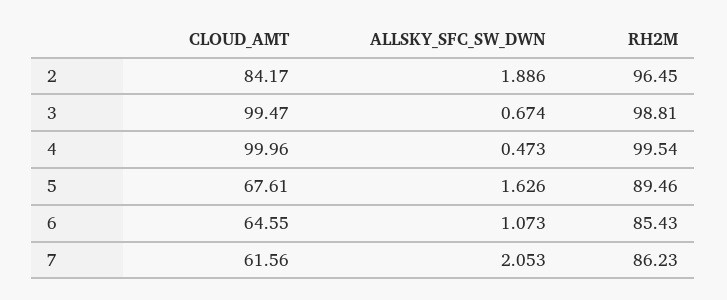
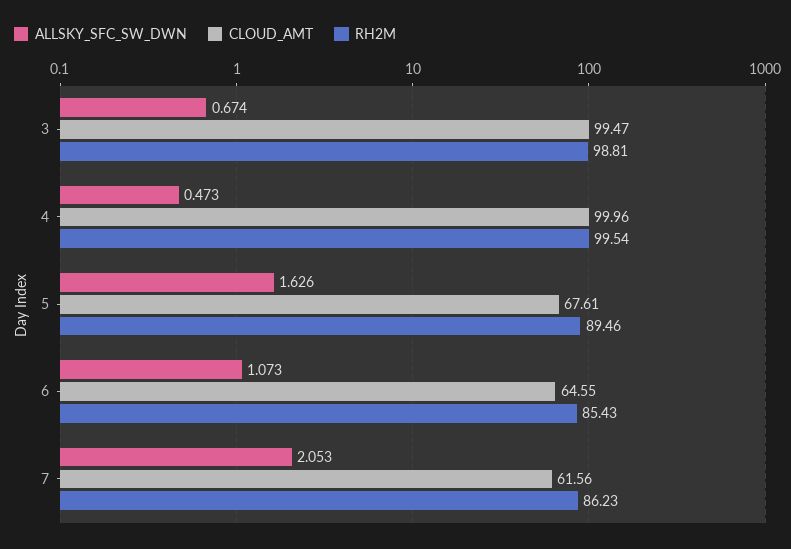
  {
    "CLOUD_AMT": {
-     "2": 84.17,
      "3": 99.47,
      "4": 99.96,
      "5": 67.61,
      "6": 64.55,
      "7": 61.56
    },
    "ALLSKY_SFC_SW_DWN": {
-     "2": 1.886,
      "3": 0.674,
      "4": 0.473,
      "5": 1.626,
      "6": 1.073,
      "7": 2.053
    },
    "RH2M": {
-     "2": 96.45,
      "3": 98.81,
      "4": 99.54,
      "5": 89.46,
      "6": 85.43,
      "7": 86.23
    }
  }

